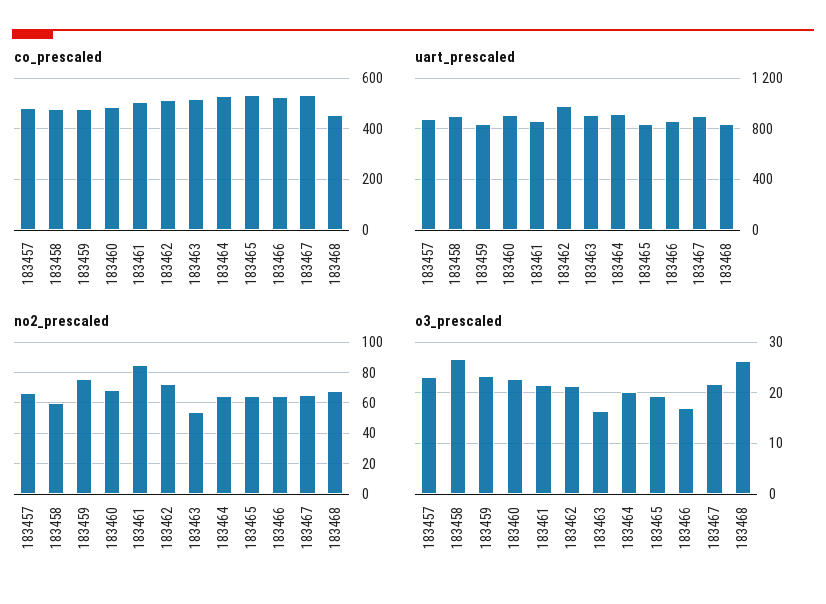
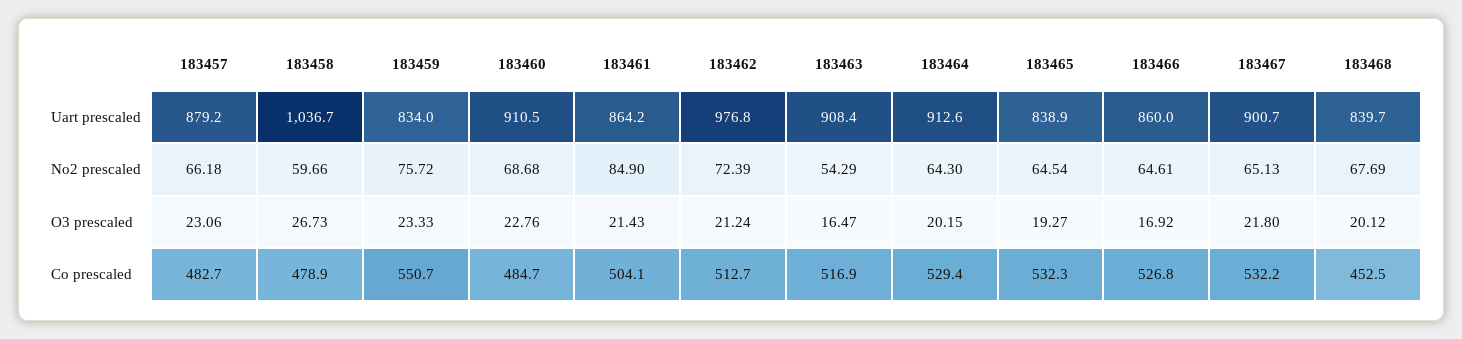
  {
    "co_prescaled": {
      "183457": 482.7,
      "183458": 478.9,
-     "183459": 475,
+     "183459": 550.7,
      "183460": 484.7,
      "183461": 504.1,
      "183462": 512.7,
      "183463": 516.9,
      "183464": 529.4,
      "183465": 532.3,
      "183466": 526.8,
      "183467": 532.2,
      "183468": 452.5
    },
    "uart_prescaled": {
      "183457": 879.2,
-     "183458": 900,
+     "183458": 1036.7,
      "183459": 834,
      "183460": 910.5,
      "183461": 864.2,
      "183462": 976.8,
      "183463": 908.4,
      "183464": 912.6,
      "183465": 838.9,
      "183466": 860,
      "183467": 900.7,
      "183468": 839.7
    },
    "no2_prescaled": {
      "183457": 66.18,
      "183458": 59.66,
      "183459": 75.72,
      "183460": 68.68,
      "183461": 84.9,
      "183462": 72.39,
      "183463": 54.29,
      "183464": 64.3,
      "183465": 64.54,
      "183466": 64.61,
      "183467": 65.13,
      "183468": 67.69
    },
    "o3_prescaled": {
      "183457": 23.06,
      "183458": 26.73,
      "183459": 23.33,
      "183460": 22.76,
      "183461": 21.43,
      "183462": 21.24,
      "183463": 16.47,
      "183464": 20.15,
      "183465": 19.27,
      "183466": 16.92,
      "183467": 21.8,
-     "183468": 26
+     "183468": 20.12
    }
  }

